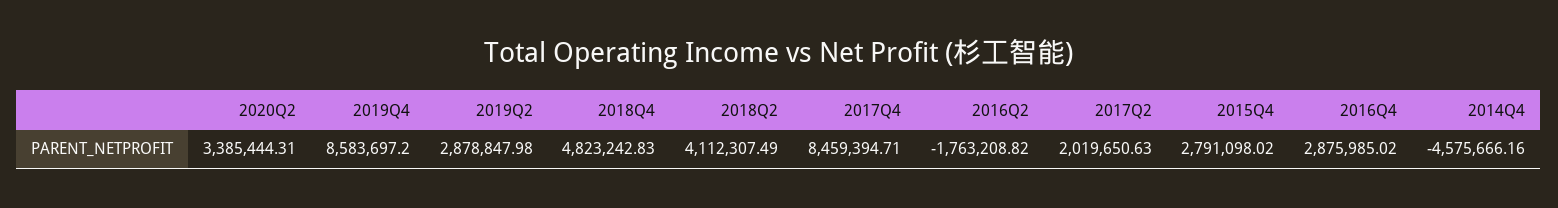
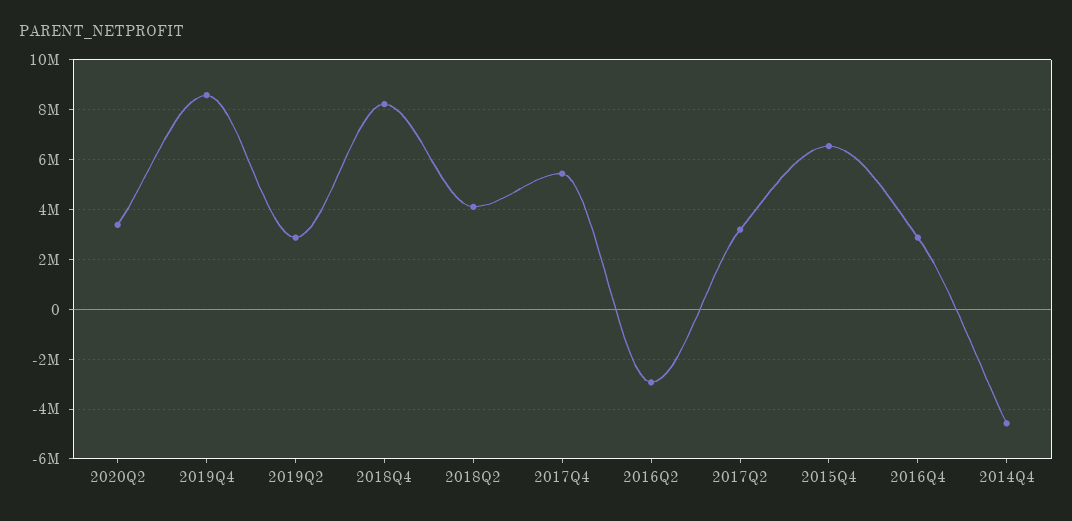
  {
    "2020Q2": 3385444.31,
    "2019Q4": 8583697.2,
    "2019Q2": 2878847.98,
-   "2018Q4": 4823242.83,
+   "2018Q4": 8250000,
    "2018Q2": 4112307.49,
-   "2017Q4": 8459394.71,
+   "2017Q4": 5500000,
-   "2016Q2": -1763208.82,
+   "2016Q2": -3000000,
-   "2017Q2": 2019650.63,
+   "2017Q2": 3250000,
-   "2015Q4": 2791098.02,
+   "2015Q4": 6500000,
    "2016Q4": 2875985.02,
    "2014Q4": -4575666.16
  }

